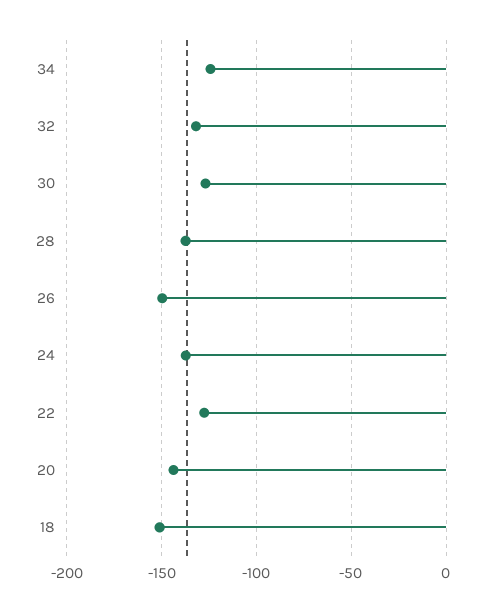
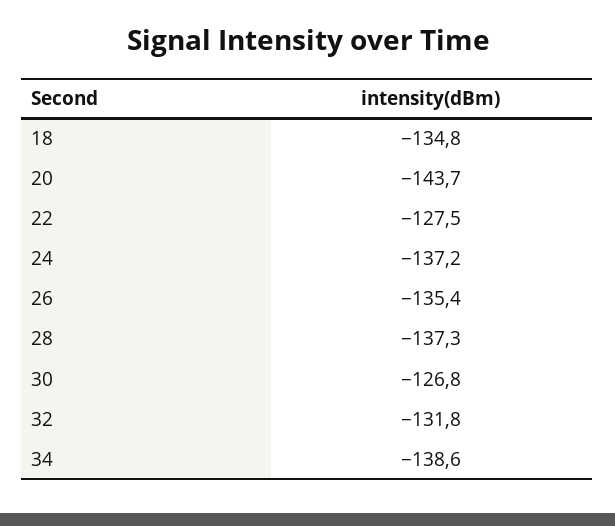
  {
-   "34": -125,
+   "34": -138.6,
    "32": -131.8,
    "30": -126.8,
    "28": -137.3,
-   "26": -150,
+   "26": -135.4,
    "24": -137.2,
    "22": -127.5,
    "20": -143.7,
-   "18": -150
+   "18": -134.8
  }

